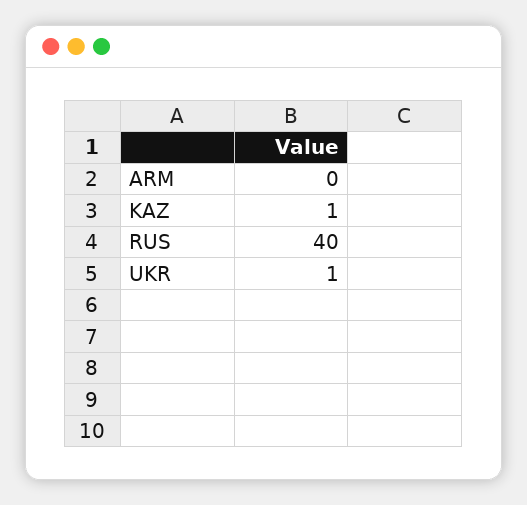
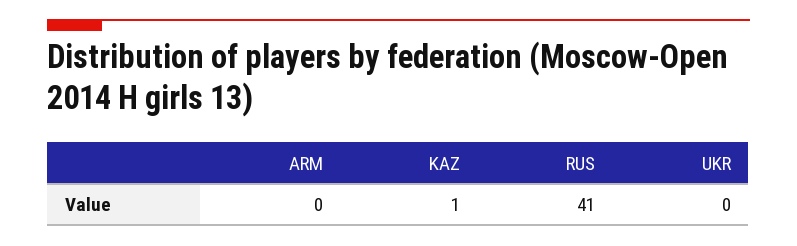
  {
    "ARM": 0,
    "KAZ": 1,
-   "RUS": 40,
+   "RUS": 41,
-   "UKR": 1
+   "UKR": 0
  }

